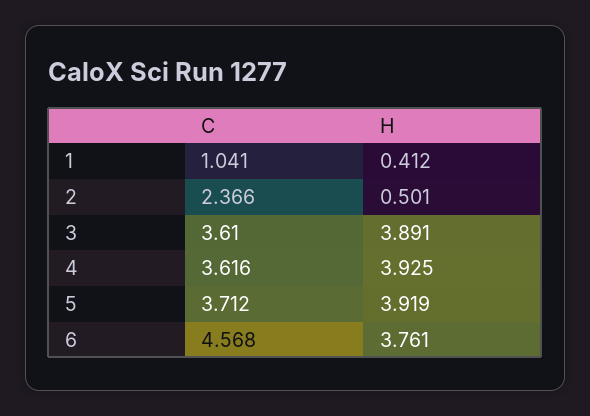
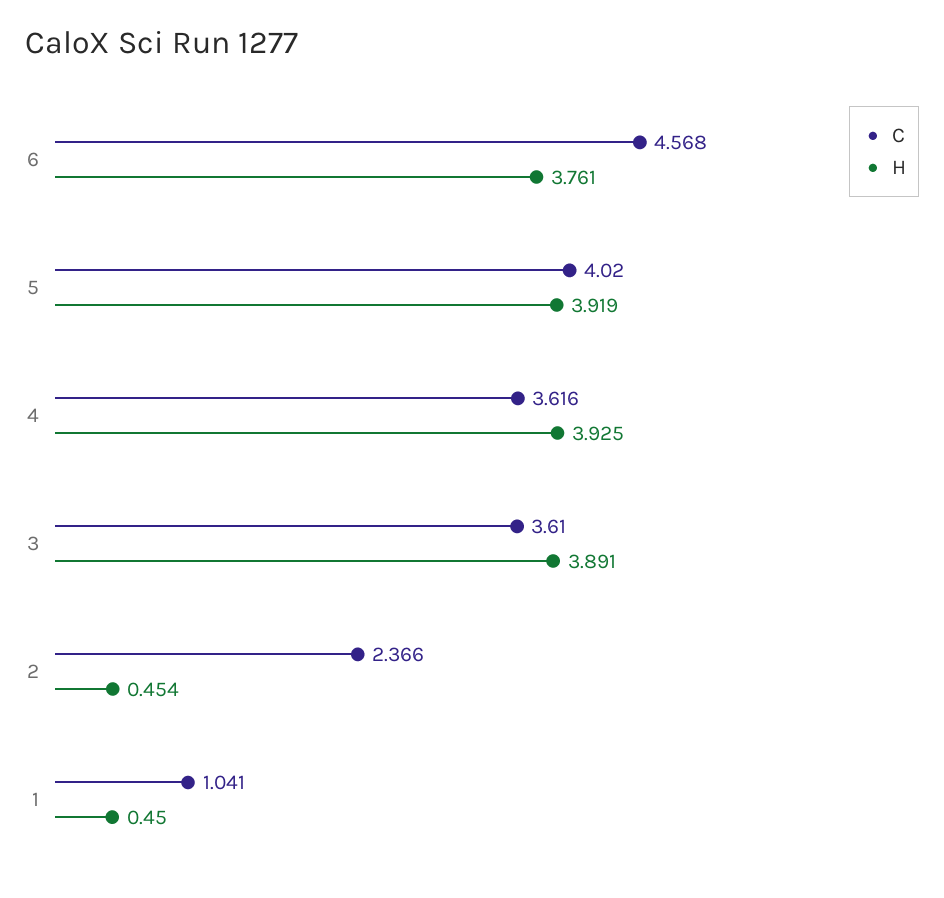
  {
    "C": {
      "1": 1.041,
      "2": 2.366,
      "3": 3.61,
      "4": 3.616,
-     "5": 3.712,
+     "5": 4.02,
      "6": 4.568
    },
    "H": {
-     "1": 0.412,
+     "1": 0.45,
-     "2": 0.501,
+     "2": 0.454,
      "3": 3.891,
      "4": 3.925,
      "5": 3.919,
      "6": 3.761
    }
  }

